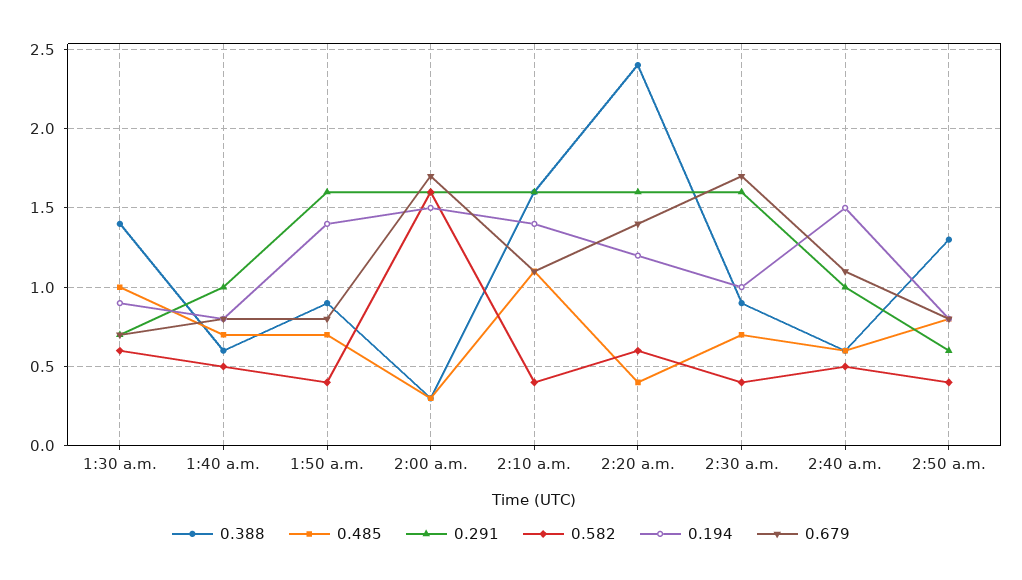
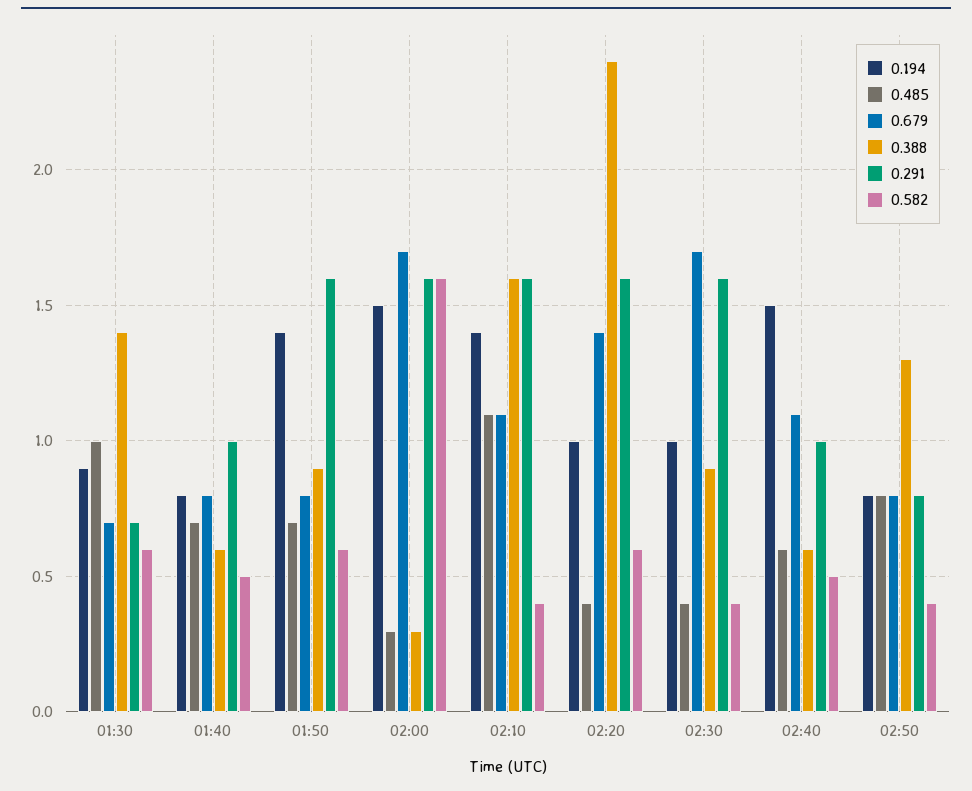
  {
    "0.388": {
      "1:30 a.m.": 1.4,
      "1:40 a.m.": 0.6,
      "1:50 a.m.": 0.9,
      "2:00 a.m.": 0.3,
      "2:10 a.m.": 1.6,
      "2:20 a.m.": 2.4,
      "2:30 a.m.": 0.9,
      "2:40 a.m.": 0.6,
      "2:50 a.m.": 1.3
    },
    "0.485": {
      "1:30 a.m.": 1,
      "1:40 a.m.": 0.7,
      "1:50 a.m.": 0.7,
      "2:00 a.m.": 0.3,
      "2:10 a.m.": 1.1,
      "2:20 a.m.": 0.4,
-     "2:30 a.m.": 0.7,
+     "2:30 a.m.": 0.4,
      "2:40 a.m.": 0.6,
      "2:50 a.m.": 0.8
    },
    "0.291": {
      "1:30 a.m.": 0.7,
      "1:40 a.m.": 1,
      "1:50 a.m.": 1.6,
      "2:00 a.m.": 1.6,
      "2:10 a.m.": 1.6,
      "2:20 a.m.": 1.6,
      "2:30 a.m.": 1.6,
      "2:40 a.m.": 1,
-     "2:50 a.m.": 0.6
+     "2:50 a.m.": 0.8
    },
    "0.582": {
      "1:30 a.m.": 0.6,
      "1:40 a.m.": 0.5,
-     "1:50 a.m.": 0.4,
+     "1:50 a.m.": 0.6,
      "2:00 a.m.": 1.6,
      "2:10 a.m.": 0.4,
      "2:20 a.m.": 0.6,
      "2:30 a.m.": 0.4,
      "2:40 a.m.": 0.5,
      "2:50 a.m.": 0.4
    },
    "0.194": {
      "1:30 a.m.": 0.9,
      "1:40 a.m.": 0.8,
      "1:50 a.m.": 1.4,
      "2:00 a.m.": 1.5,
      "2:10 a.m.": 1.4,
-     "2:20 a.m.": 1.2,
+     "2:20 a.m.": 1,
      "2:30 a.m.": 1,
      "2:40 a.m.": 1.5,
      "2:50 a.m.": 0.8
    },
    "0.679": {
      "1:30 a.m.": 0.7,
      "1:40 a.m.": 0.8,
      "1:50 a.m.": 0.8,
      "2:00 a.m.": 1.7,
      "2:10 a.m.": 1.1,
      "2:20 a.m.": 1.4,
      "2:30 a.m.": 1.7,
      "2:40 a.m.": 1.1,
      "2:50 a.m.": 0.8
    }
  }

